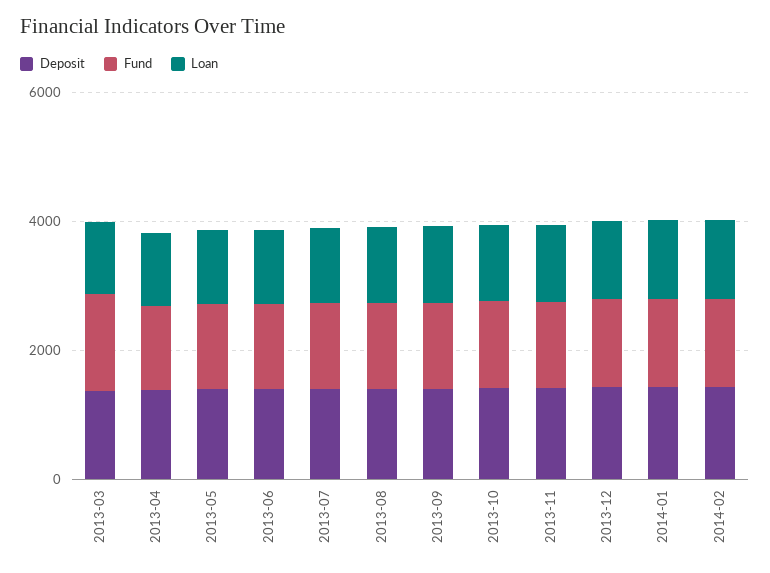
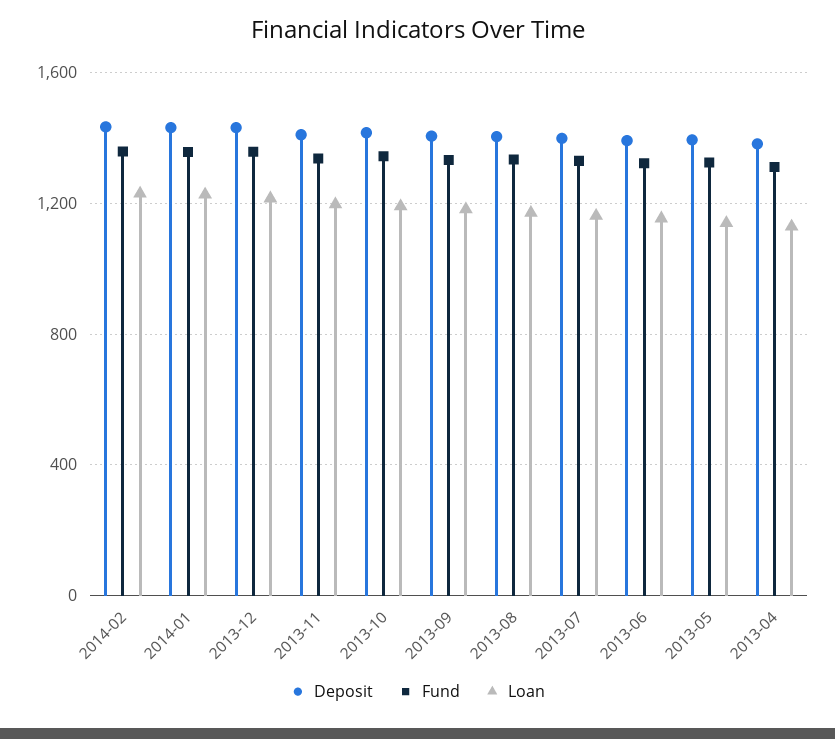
  {
    "Deposit": {
-     "2013-03": 1500,
      "2013-04": 1400,
      "2013-05": 1400,
      "2013-06": 1400,
      "2013-07": 1400,
      "2013-08": 1400,
      "2013-09": 1400,
      "2013-10": 1400,
      "2013-11": 1400,
      "2013-12": 1450,
      "2014-01": 1450,
      "2014-02": 1450
    },
    "Fund": {
-     "2013-03": 1500,
      "2013-04": 1300,
      "2013-05": 1350,
      "2013-06": 1300,
      "2013-07": 1350,
      "2013-08": 1350,
      "2013-09": 1350,
      "2013-10": 1350,
      "2013-11": 1350,
      "2013-12": 1350,
      "2014-01": 1350,
      "2014-02": 1350
    },
    "Loan": {
-     "2013-03": 1000,
      "2013-04": 1150,
      "2013-05": 1150,
      "2013-06": 1150,
      "2013-07": 1150,
      "2013-08": 1150,
      "2013-09": 1200,
      "2013-10": 1200,
      "2013-11": 1200,
      "2013-12": 1200,
      "2014-01": 1250,
      "2014-02": 1250
    }
  }

